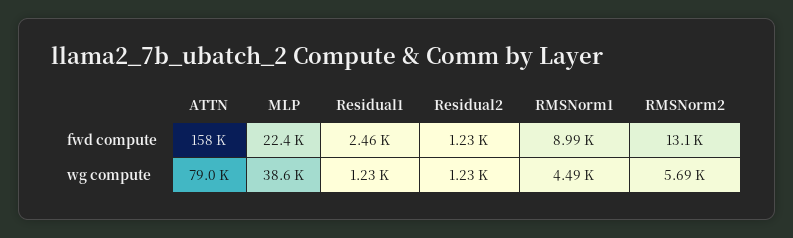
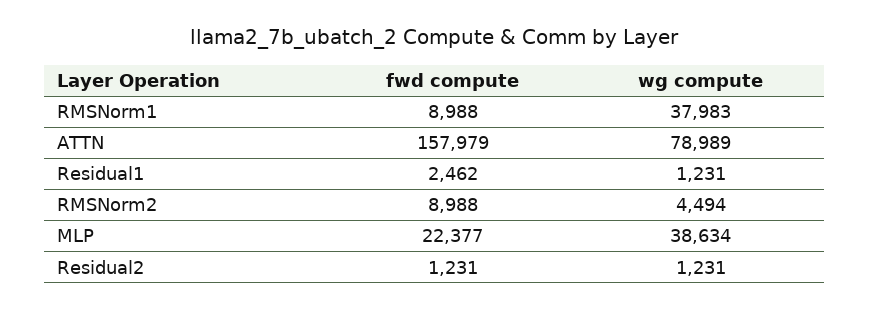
  {
    "ATTN": {
      "fwd compute": 157979,
      "wg compute": 78989
    },
    "MLP": {
      "fwd compute": 22377,
      "wg compute": 38634
    },
    "Residual1": {
      "fwd compute": 2462,
      "wg compute": 1231
    },
    "Residual2": {
      "fwd compute": 1231,
      "wg compute": 1231
    },
    "RMSNorm1": {
      "fwd compute": 8988,
-     "wg compute": 4490
+     "wg compute": 37983
    },
    "RMSNorm2": {
-     "fwd compute": 13100,
+     "fwd compute": 8988,
-     "wg compute": 5690
+     "wg compute": 4494
    }
  }

